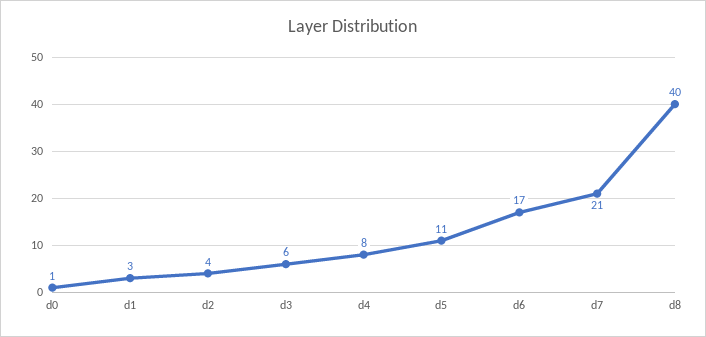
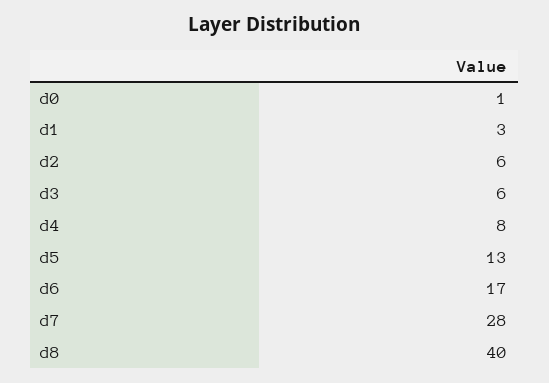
  {
    "d0": 1,
    "d1": 3,
-   "d2": 4,
+   "d2": 6,
    "d3": 6,
    "d4": 8,
-   "d5": 11,
+   "d5": 13,
    "d6": 17,
-   "d7": 21,
+   "d7": 28,
    "d8": 40
  }

